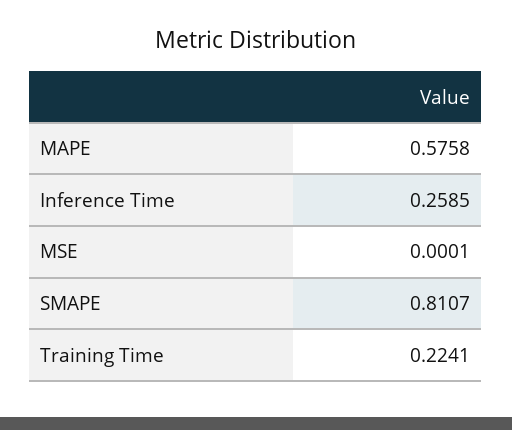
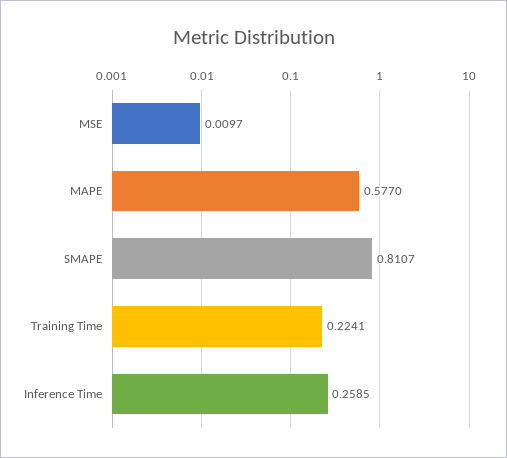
  {
-   "MAPE": 0.5758,
+   "MAPE": 0.577,
    "Inference Time": 0.2585,
-   "MSE": 0.0001,
+   "MSE": 0.0097,
    "SMAPE": 0.8107,
    "Training Time": 0.2241
  }

